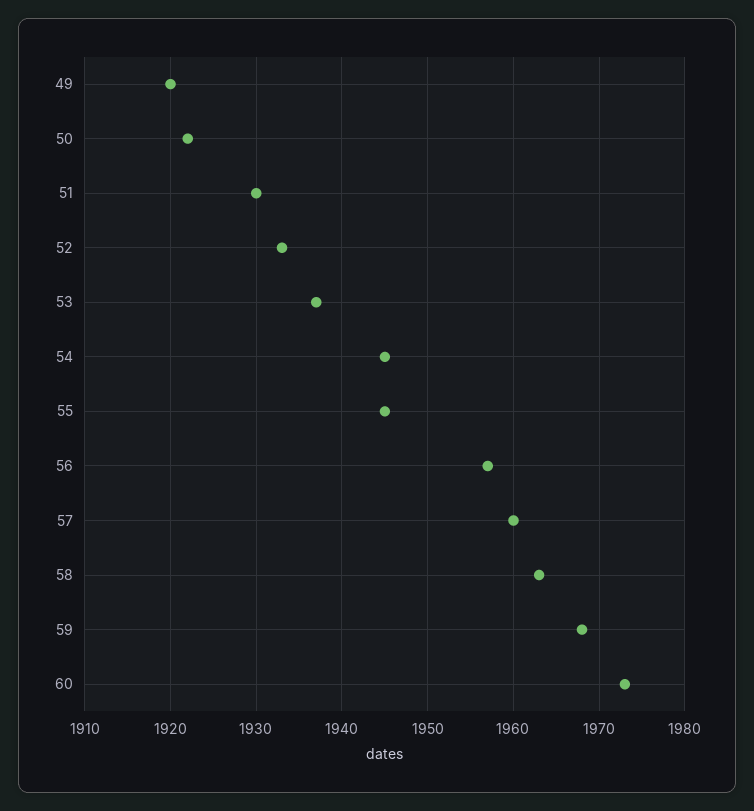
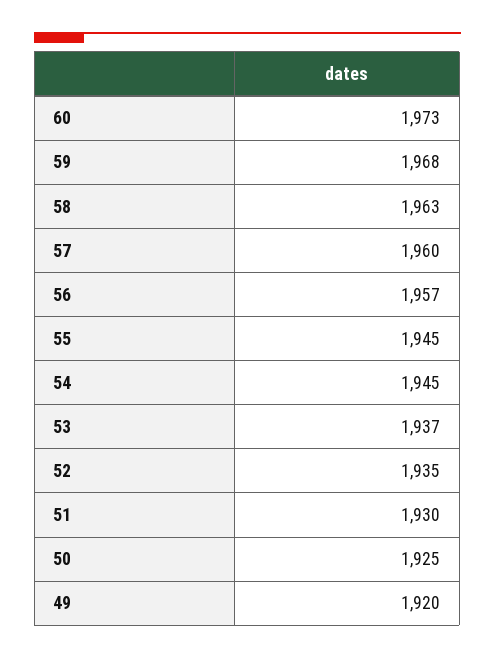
  {
    "49": 1920,
-   "50": 1922,
+   "50": 1925,
    "51": 1930,
-   "52": 1933,
+   "52": 1935,
    "53": 1937,
    "54": 1945,
    "55": 1945,
    "56": 1957,
    "57": 1960,
    "58": 1963,
    "59": 1968,
    "60": 1973
  }

